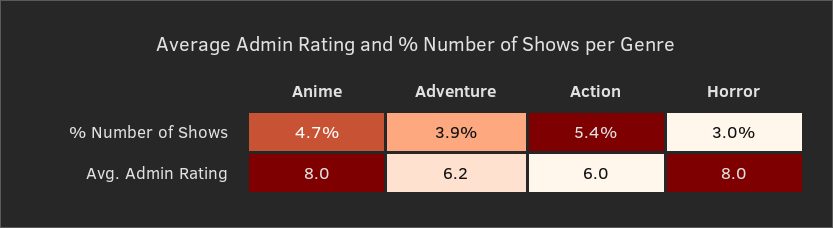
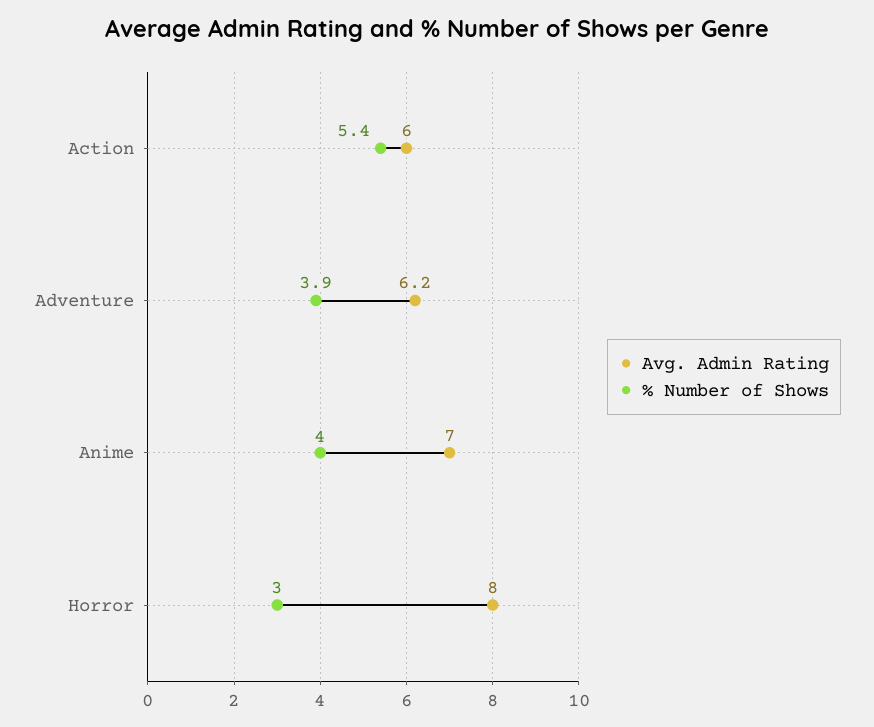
  {
    "% Number of Shows": {
-     "Anime": 4.7,
+     "Anime": 4,
      "Adventure": 3.9,
      "Action": 5.4,
      "Horror": 3
    },
    "Avg. Admin Rating": {
-     "Anime": 8,
+     "Anime": 7,
      "Adventure": 6.2,
      "Action": 6,
      "Horror": 8
    }
  }

